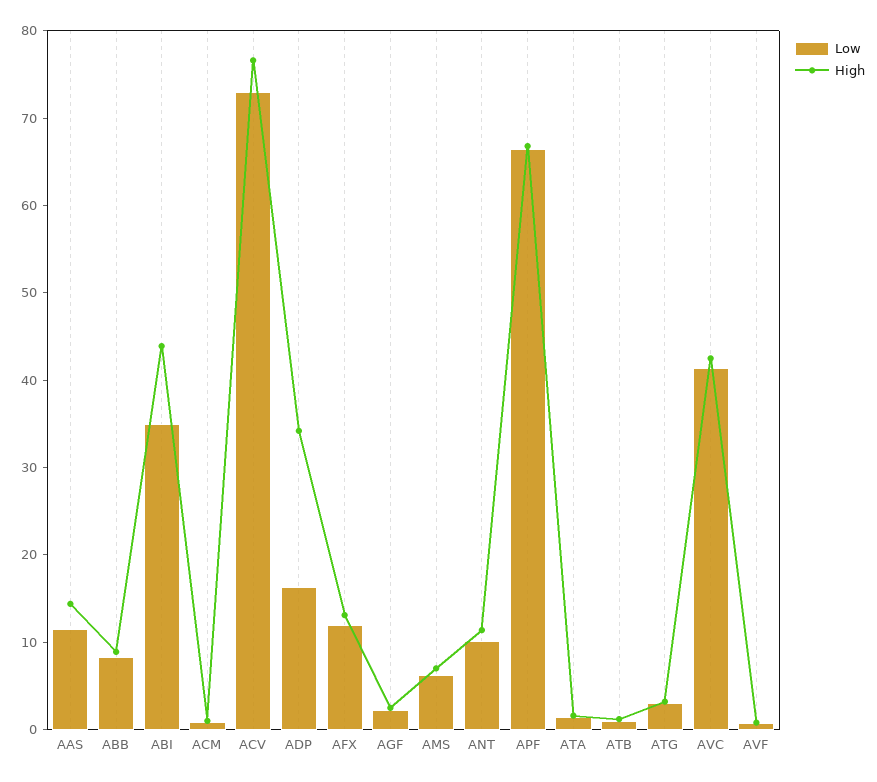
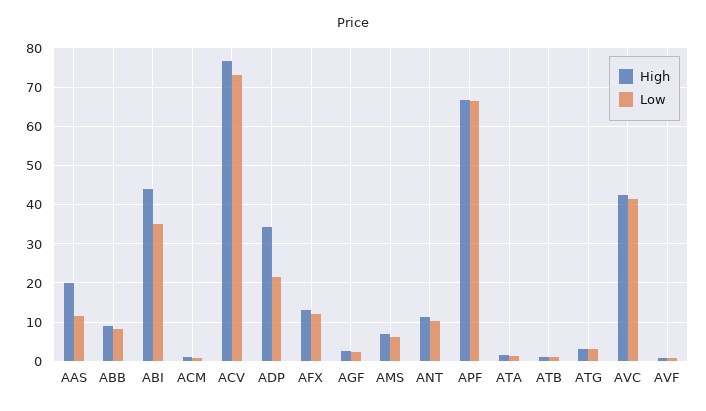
  {
    "Low": {
      "AAS": 12,
      "ABB": 8,
      "ABI": 36,
      "ACM": 0,
      "ACV": 74,
-     "ADP": 16,
+     "ADP": 22,
      "AFX": 12,
      "AGF": 2,
      "AMS": 6,
      "ANT": 10,
      "APF": 66,
      "ATA": 2,
      "ATB": 2,
      "ATG": 4,
      "AVC": 42,
      "AVF": 0
    },
    "High": {
-     "AAS": 14,
+     "AAS": 20,
      "ABB": 8,
      "ABI": 44,
      "ACM": 2,
      "ACV": 76,
      "ADP": 34,
      "AFX": 14,
      "AGF": 2,
      "AMS": 8,
      "ANT": 12,
      "APF": 66,
      "ATA": 2,
      "ATB": 2,
      "ATG": 4,
      "AVC": 42,
      "AVF": 0
    }
  }

